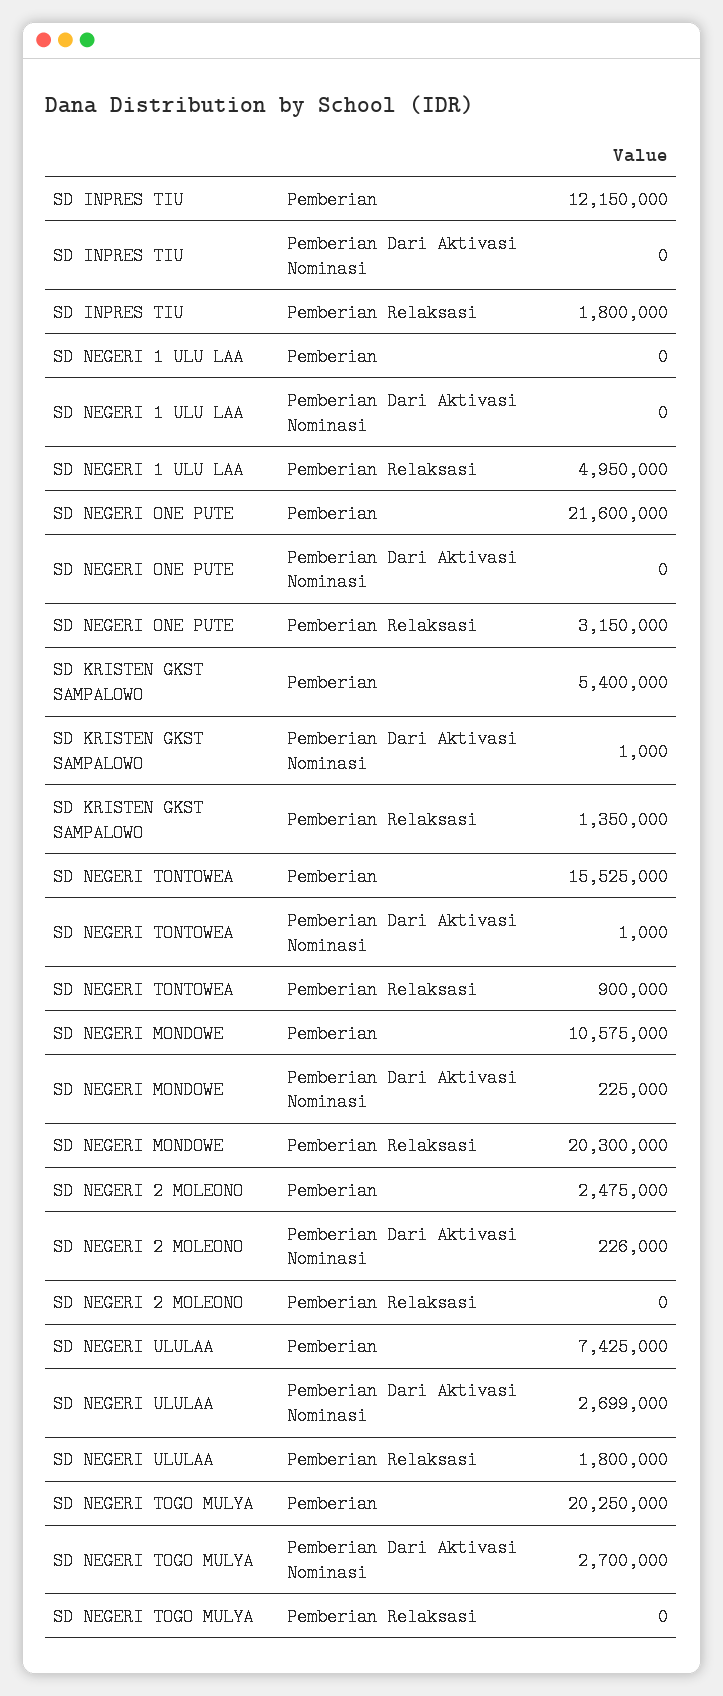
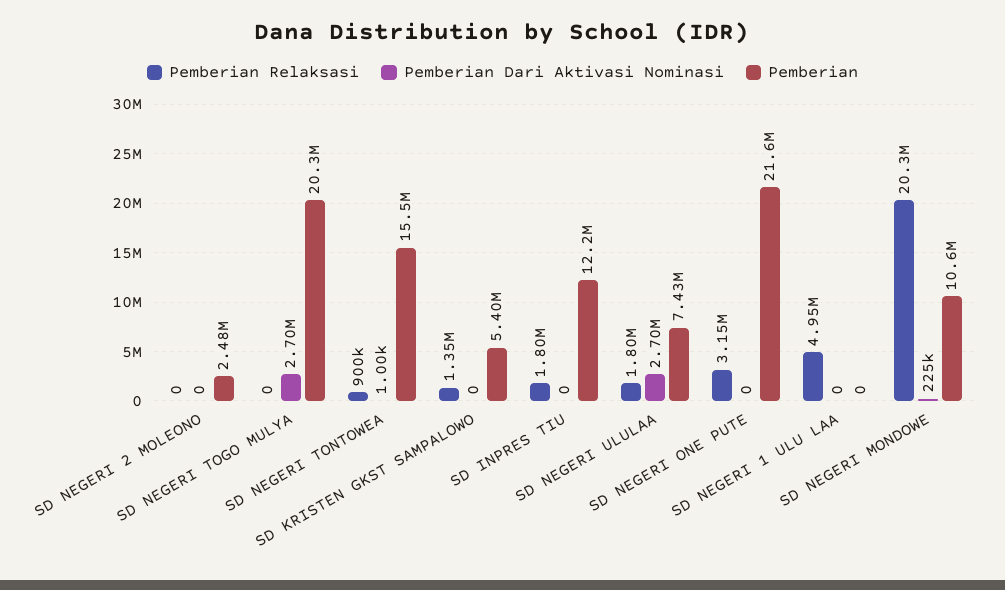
  {
    "Pemberian": {
      "SD INPRES TIU": 12150000,
      "SD NEGERI 1 ULU LAA": 0,
      "SD NEGERI ONE PUTE": 21600000,
      "SD KRISTEN GKST SAMPALOWO": 5400000,
      "SD NEGERI TONTOWEA": 15525000,
      "SD NEGERI MONDOWE": 10575000,
      "SD NEGERI 2 MOLEONO": 2475000,
      "SD NEGERI ULULAA": 7425000,
      "SD NEGERI TOGO MULYA": 20250000
    },
    "Pemberian Dari Aktivasi Nominasi": {
      "SD INPRES TIU": 0,
      "SD NEGERI 1 ULU LAA": 0,
      "SD NEGERI ONE PUTE": 0,
-     "SD KRISTEN GKST SAMPALOWO": 1000,
+     "SD KRISTEN GKST SAMPALOWO": 0,
      "SD NEGERI TONTOWEA": 1000,
      "SD NEGERI MONDOWE": 225000,
-     "SD NEGERI 2 MOLEONO": 226000,
+     "SD NEGERI 2 MOLEONO": 0,
      "SD NEGERI ULULAA": 2699000,
      "SD NEGERI TOGO MULYA": 2700000
    },
    "Pemberian Relaksasi": {
      "SD INPRES TIU": 1800000,
      "SD NEGERI 1 ULU LAA": 4950000,
      "SD NEGERI ONE PUTE": 3150000,
      "SD KRISTEN GKST SAMPALOWO": 1350000,
      "SD NEGERI TONTOWEA": 900000,
      "SD NEGERI MONDOWE": 20300000,
      "SD NEGERI 2 MOLEONO": 0,
      "SD NEGERI ULULAA": 1800000,
      "SD NEGERI TOGO MULYA": 0
    }
  }

